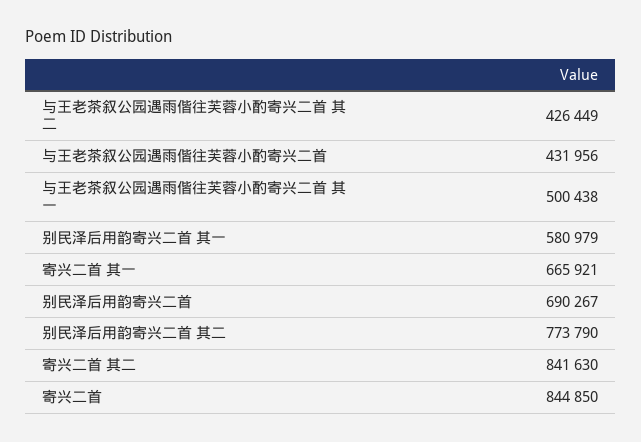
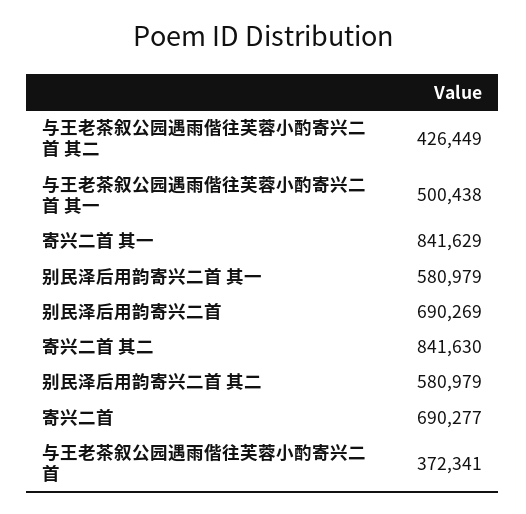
  {
    "与王老茶叙公园遇雨偕往芙蓉小酌寄兴二首 其二": 426449,
-   "与王老茶叙公园遇雨偕往芙蓉小酌寄兴二首": 431956,
+   "与王老茶叙公园遇雨偕往芙蓉小酌寄兴二首": 372341,
    "与王老茶叙公园遇雨偕往芙蓉小酌寄兴二首 其一": 500438,
    "别民泽后用韵寄兴二首 其一": 580979,
-   "寄兴二首 其一": 665921,
+   "寄兴二首 其一": 841629,
-   "别民泽后用韵寄兴二首": 690267,
+   "别民泽后用韵寄兴二首": 690269,
-   "别民泽后用韵寄兴二首 其二": 773790,
+   "别民泽后用韵寄兴二首 其二": 580979,
    "寄兴二首 其二": 841630,
-   "寄兴二首": 844850
+   "寄兴二首": 690277
  }

